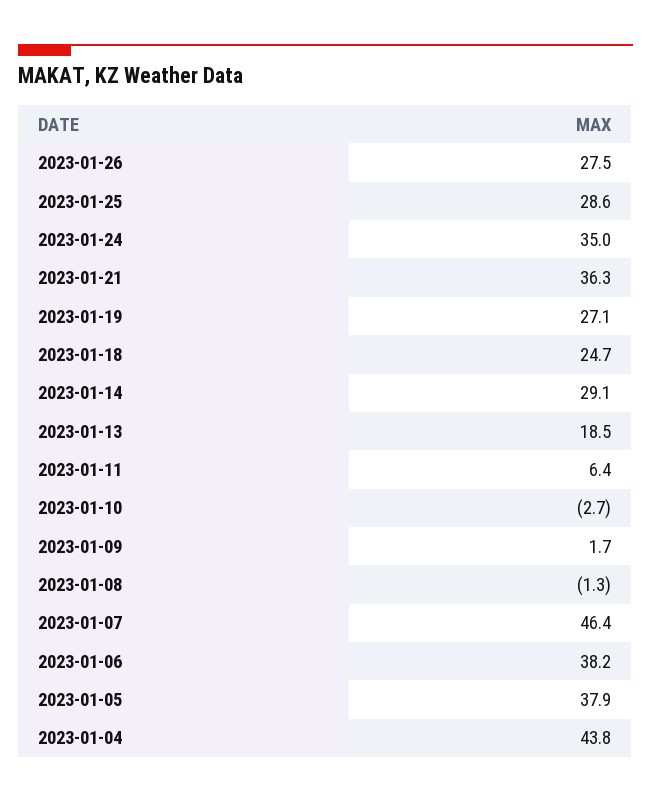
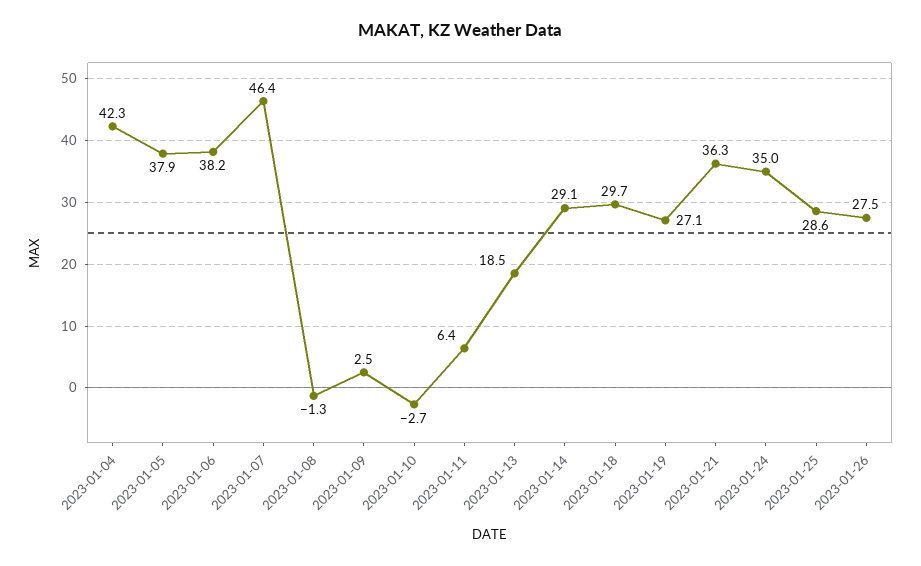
  {
    "2023-01-26": 27.5,
    "2023-01-25": 28.6,
    "2023-01-24": 35,
    "2023-01-21": 36.3,
    "2023-01-19": 27.1,
-   "2023-01-18": 24.7,
+   "2023-01-18": 29.7,
    "2023-01-14": 29.1,
    "2023-01-13": 18.5,
    "2023-01-11": 6.4,
    "2023-01-10": -2.7,
-   "2023-01-09": 1.7,
+   "2023-01-09": 2.5,
    "2023-01-08": -1.3,
    "2023-01-07": 46.4,
    "2023-01-06": 38.2,
    "2023-01-05": 37.9,
-   "2023-01-04": 43.8
+   "2023-01-04": 42.3
  }

